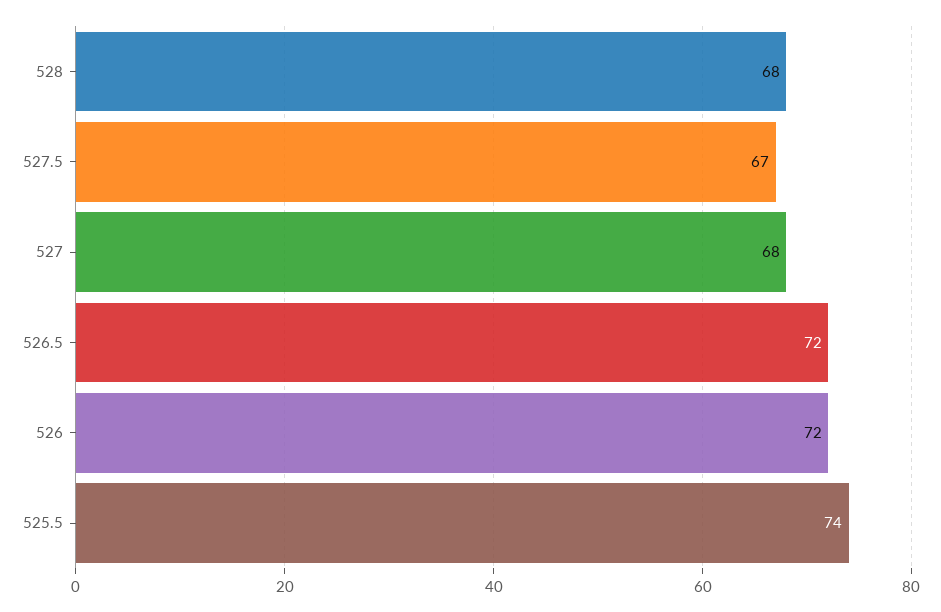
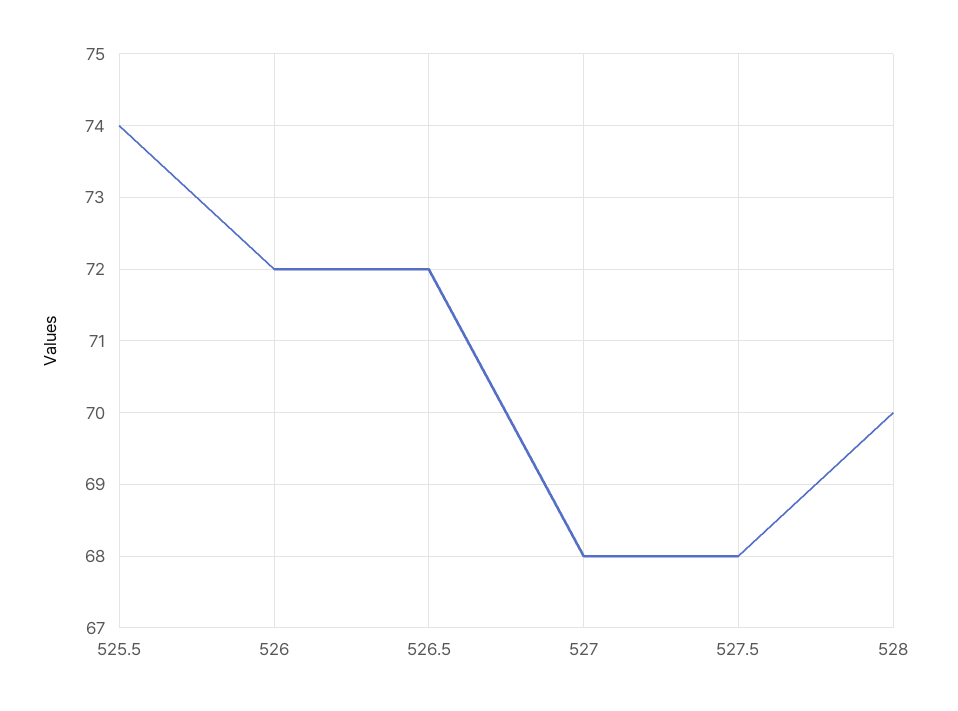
  {
-   "528": 68,
+   "528": 70,
-   "527.5": 67,
+   "527.5": 68,
    "527": 68,
    "526.5": 72,
    "526": 72,
    "525.5": 74
  }

